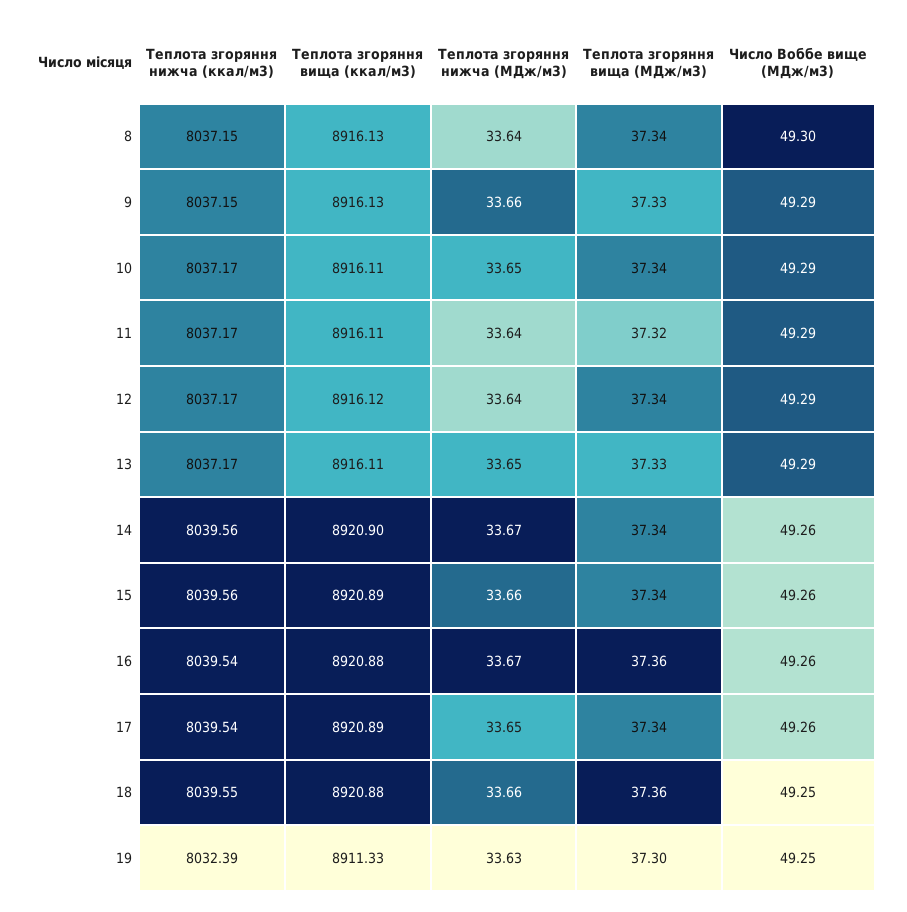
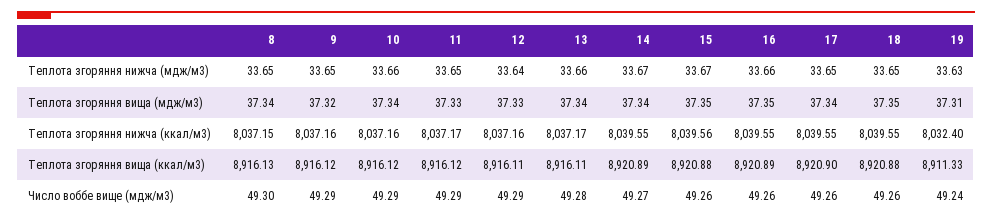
  {
    "Теплота згоряння нижча (ккал/м3)": {
      "8": 8037.15,
-     "9": 8037.15,
+     "9": 8037.16,
-     "10": 8037.17,
+     "10": 8037.16,
      "11": 8037.17,
-     "12": 8037.17,
+     "12": 8037.16,
      "13": 8037.17,
-     "14": 8039.56,
+     "14": 8039.55,
      "15": 8039.56,
-     "16": 8039.54,
+     "16": 8039.55,
-     "17": 8039.54,
+     "17": 8039.55,
      "18": 8039.55,
-     "19": 8032.39
+     "19": 8032.4
    },
    "Теплота згоряння вища (ккал/м3)": {
      "8": 8916.13,
-     "9": 8916.13,
+     "9": 8916.12,
-     "10": 8916.11,
+     "10": 8916.12,
-     "11": 8916.11,
+     "11": 8916.12,
-     "12": 8916.12,
+     "12": 8916.11,
      "13": 8916.11,
-     "14": 8920.9,
+     "14": 8920.89,
-     "15": 8920.89,
+     "15": 8920.88,
-     "16": 8920.88,
+     "16": 8920.89,
-     "17": 8920.89,
+     "17": 8920.9,
      "18": 8920.88,
      "19": 8911.33
    },
    "Теплота згоряння нижча (МДж/м3)": {
-     "8": 33.64,
+     "8": 33.65,
-     "9": 33.66,
+     "9": 33.65,
-     "10": 33.65,
+     "10": 33.66,
-     "11": 33.64,
+     "11": 33.65,
      "12": 33.64,
-     "13": 33.65,
+     "13": 33.66,
      "14": 33.67,
-     "15": 33.66,
+     "15": 33.67,
-     "16": 33.67,
+     "16": 33.66,
      "17": 33.65,
-     "18": 33.66,
+     "18": 33.65,
      "19": 33.63
    },
    "Теплота згоряння вища (МДж/м3)": {
      "8": 37.34,
-     "9": 37.33,
+     "9": 37.32,
      "10": 37.34,
-     "11": 37.32,
+     "11": 37.33,
-     "12": 37.34,
+     "12": 37.33,
-     "13": 37.33,
+     "13": 37.34,
      "14": 37.34,
-     "15": 37.34,
+     "15": 37.35,
-     "16": 37.36,
+     "16": 37.35,
      "17": 37.34,
-     "18": 37.36,
+     "18": 37.35,
-     "19": 37.3
+     "19": 37.31
    },
    "Число Воббе вище (МДж/м3)": {
      "8": 49.3,
      "9": 49.29,
      "10": 49.29,
      "11": 49.29,
      "12": 49.29,
-     "13": 49.29,
+     "13": 49.28,
-     "14": 49.26,
+     "14": 49.27,
      "15": 49.26,
      "16": 49.26,
      "17": 49.26,
-     "18": 49.25,
+     "18": 49.26,
-     "19": 49.25
+     "19": 49.24
    }
  }

